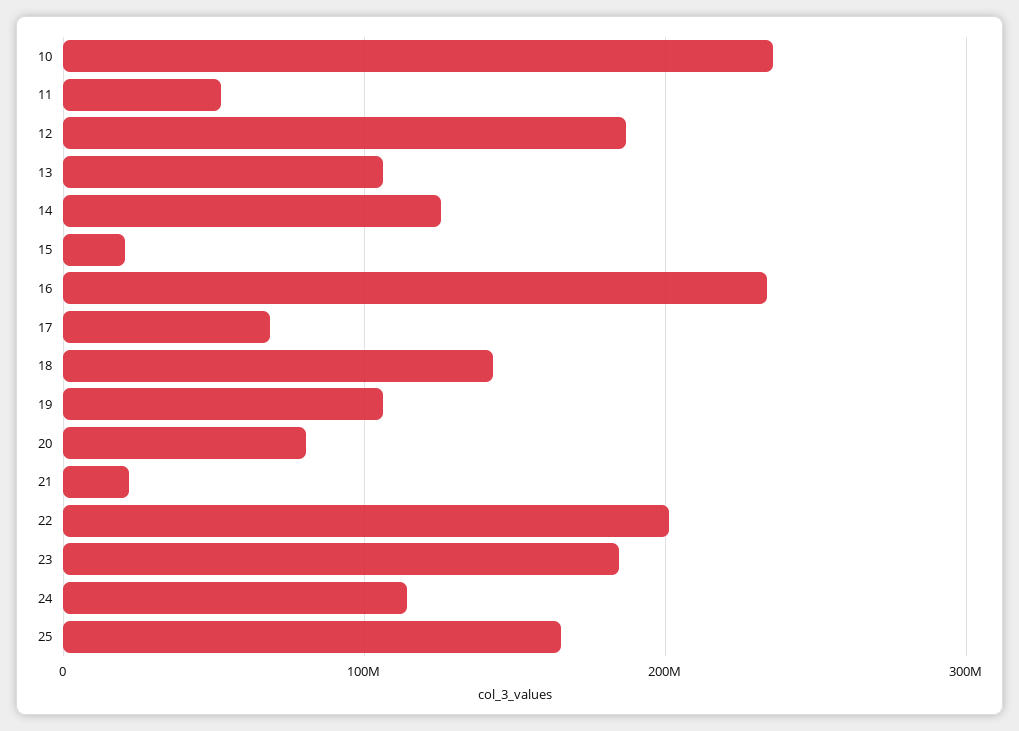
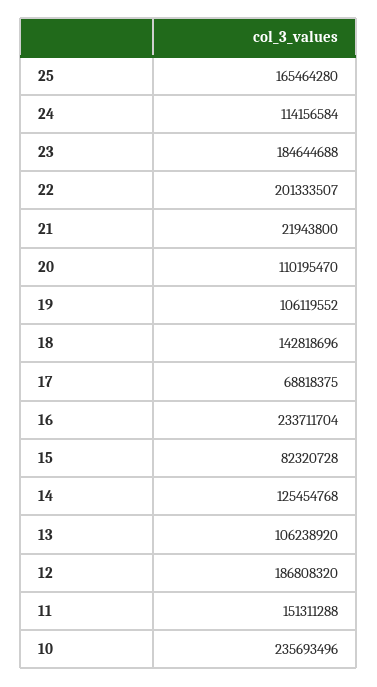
  {
    "10": 235693496,
-   "11": 50000000,
+   "11": 151311288,
    "12": 186808320,
    "13": 106238920,
    "14": 125454768,
-   "15": 20000000,
+   "15": 82320728,
    "16": 233711704,
    "17": 68818375,
    "18": 142818696,
    "19": 106119552,
-   "20": 80000000,
+   "20": 110195470,
    "21": 21943800,
    "22": 201333507,
    "23": 184644688,
    "24": 114156584,
    "25": 165464280
  }

